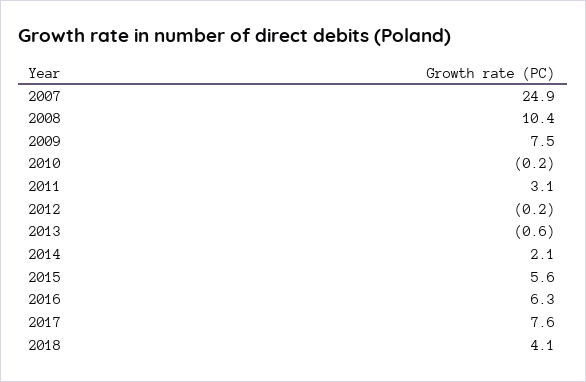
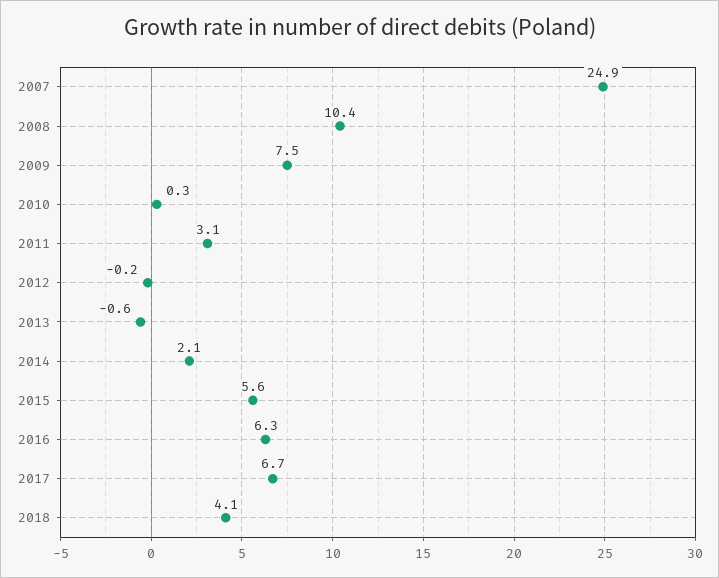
  {
    "2007": 24.9,
    "2008": 10.4,
    "2009": 7.5,
-   "2010": -0.2,
+   "2010": 0.3,
    "2011": 3.1,
    "2012": -0.2,
    "2013": -0.6,
    "2014": 2.1,
    "2015": 5.6,
    "2016": 6.3,
-   "2017": 7.6,
+   "2017": 6.7,
    "2018": 4.1
  }

